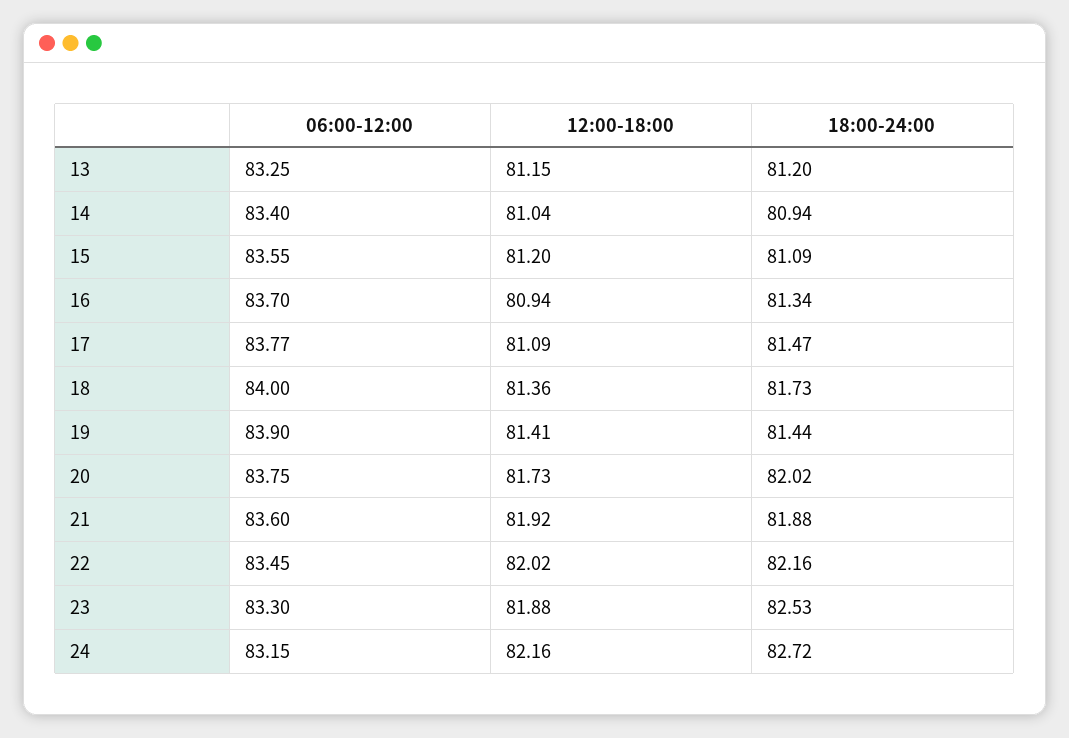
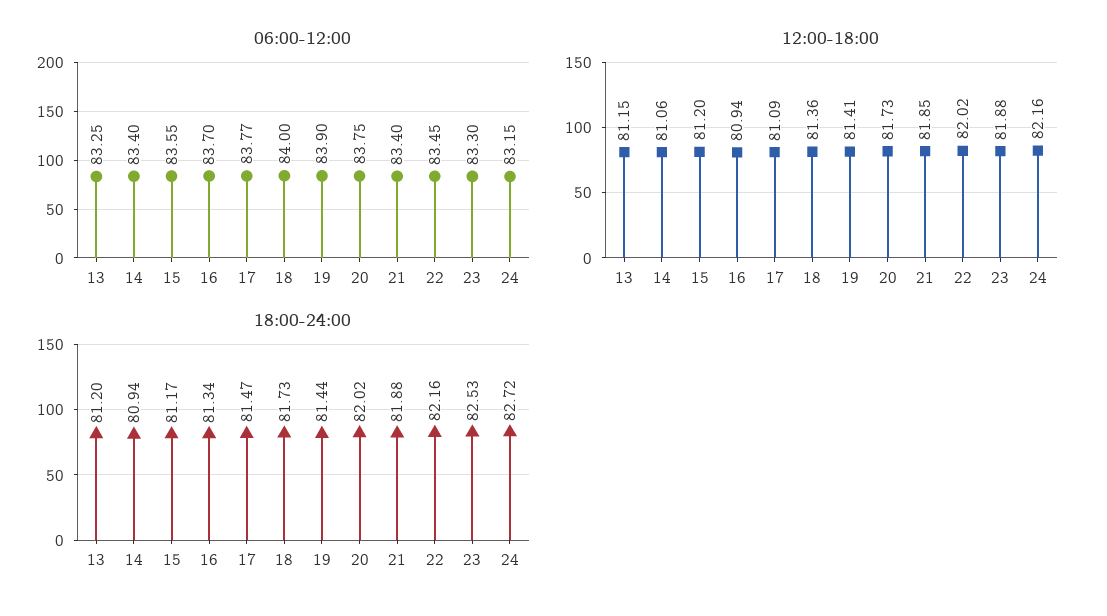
  {
    "06:00-12:00": {
      "13": 83.25,
      "14": 83.4,
      "15": 83.55,
      "16": 83.7,
      "17": 83.77,
      "18": 84,
      "19": 83.9,
      "20": 83.75,
-     "21": 83.6,
+     "21": 83.4,
      "22": 83.45,
      "23": 83.3,
      "24": 83.15
    },
    "12:00-18:00": {
      "13": 81.15,
-     "14": 81.04,
+     "14": 81.06,
      "15": 81.2,
      "16": 80.94,
      "17": 81.09,
      "18": 81.36,
      "19": 81.41,
      "20": 81.73,
-     "21": 81.92,
+     "21": 81.85,
      "22": 82.02,
      "23": 81.88,
      "24": 82.16
    },
    "18:00-24:00": {
      "13": 81.2,
      "14": 80.94,
-     "15": 81.09,
+     "15": 81.17,
      "16": 81.34,
      "17": 81.47,
      "18": 81.73,
      "19": 81.44,
      "20": 82.02,
      "21": 81.88,
      "22": 82.16,
      "23": 82.53,
      "24": 82.72
    }
  }

